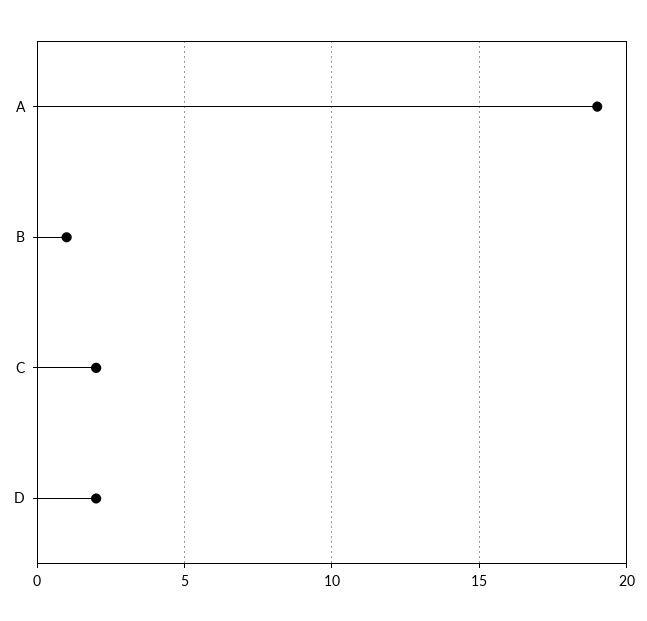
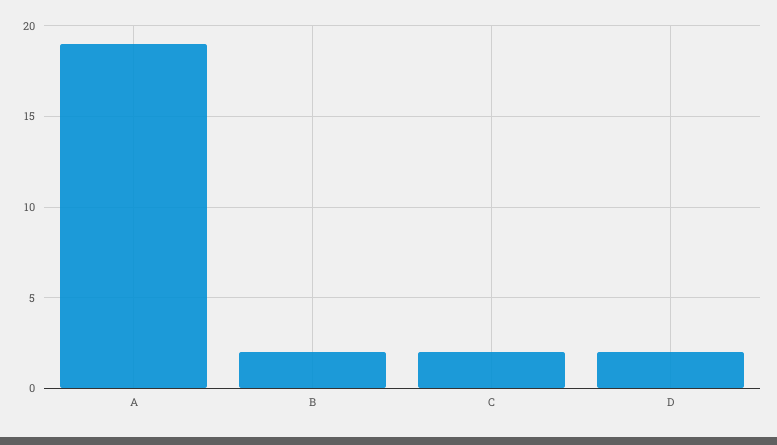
  {
    "A": 19,
-   "B": 1,
+   "B": 2,
    "C": 2,
    "D": 2
  }

